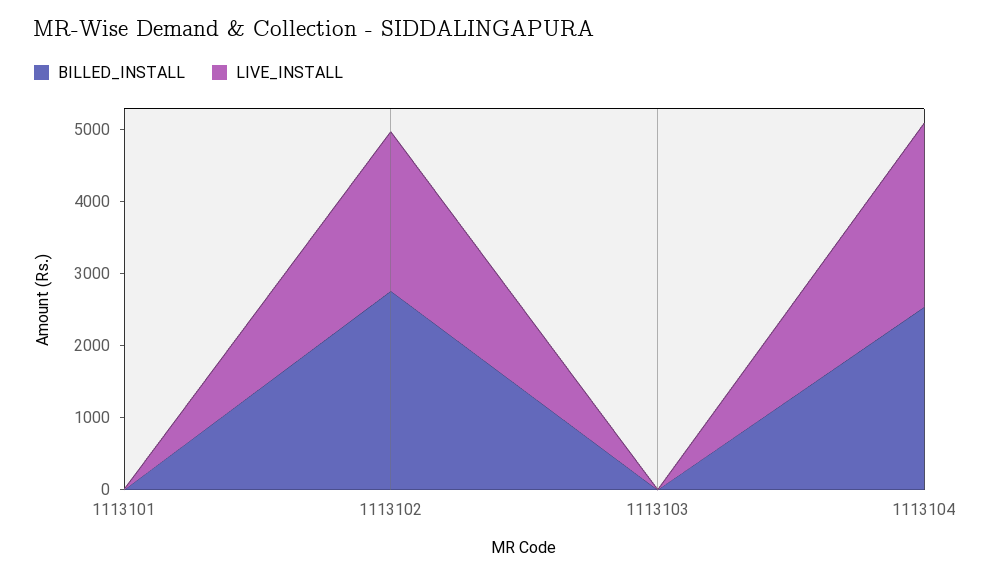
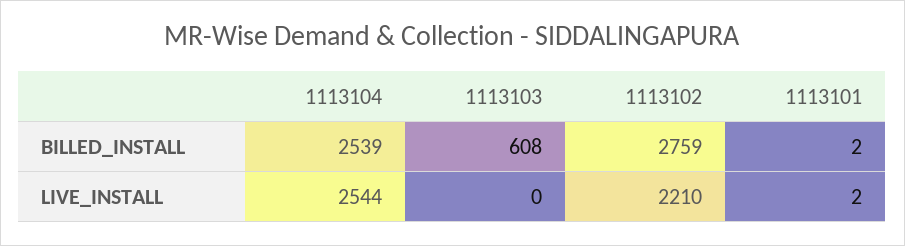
  {
    "BILLED_INSTALL": {
      "1113101": 2,
      "1113102": 2759,
-     "1113103": 0,
+     "1113103": 608,
      "1113104": 2539
    },
    "LIVE_INSTALL": {
      "1113101": 2,
      "1113102": 2210,
      "1113103": 0,
      "1113104": 2544
    }
  }

